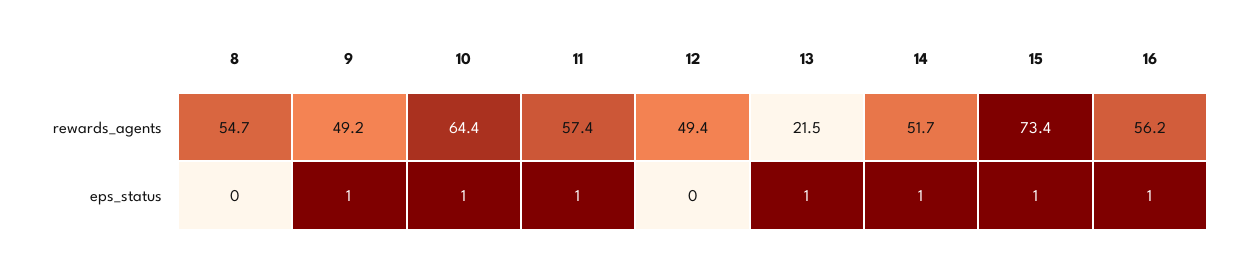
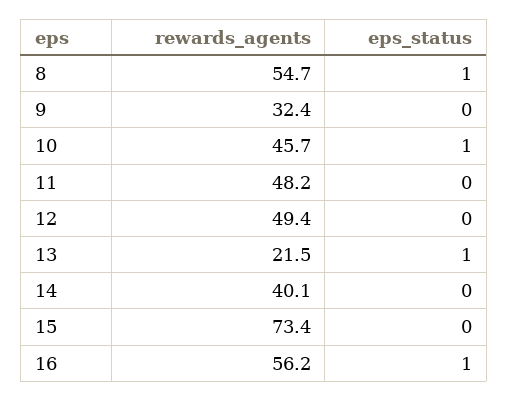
  {
    "8": {
      "rewards_agents": 54.7,
-     "eps_status": 0
+     "eps_status": 1
    },
    "9": {
-     "rewards_agents": 49.2,
+     "rewards_agents": 32.4,
-     "eps_status": 1
+     "eps_status": 0
    },
    "10": {
-     "rewards_agents": 64.4,
+     "rewards_agents": 45.7,
      "eps_status": 1
    },
    "11": {
-     "rewards_agents": 57.4,
+     "rewards_agents": 48.2,
-     "eps_status": 1
+     "eps_status": 0
    },
    "12": {
      "rewards_agents": 49.4,
      "eps_status": 0
    },
    "13": {
      "rewards_agents": 21.5,
      "eps_status": 1
    },
    "14": {
-     "rewards_agents": 51.7,
+     "rewards_agents": 40.1,
-     "eps_status": 1
+     "eps_status": 0
    },
    "15": {
      "rewards_agents": 73.4,
-     "eps_status": 1
+     "eps_status": 0
    },
    "16": {
      "rewards_agents": 56.2,
      "eps_status": 1
    }
  }

